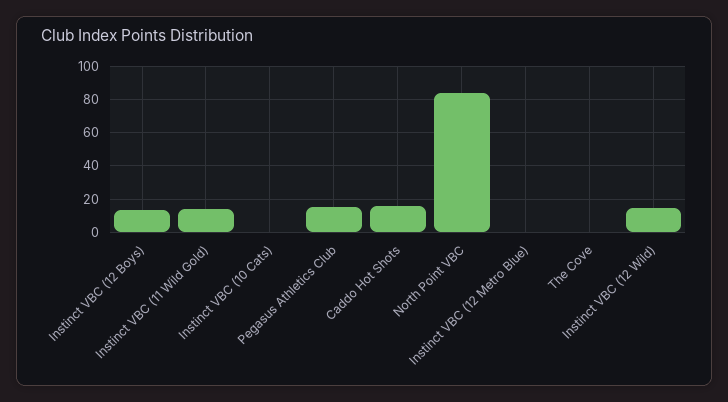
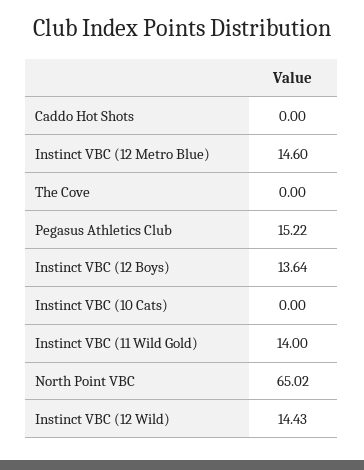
  {
    "Instinct VBC (12 Boys)": 13.64,
    "Instinct VBC (11 Wild Gold)": 14,
    "Instinct VBC (10 Cats)": 0,
    "Pegasus Athletics Club": 15.22,
-   "Caddo Hot Shots": 15,
+   "Caddo Hot Shots": 0,
-   "North Point VBC": 85,
+   "North Point VBC": 65.02,
-   "Instinct VBC (12 Metro Blue)": 0,
+   "Instinct VBC (12 Metro Blue)": 14.6,
    "The Cove": 0,
    "Instinct VBC (12 Wild)": 14.43
  }

